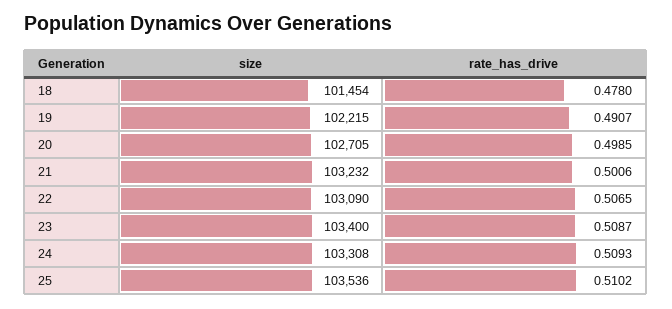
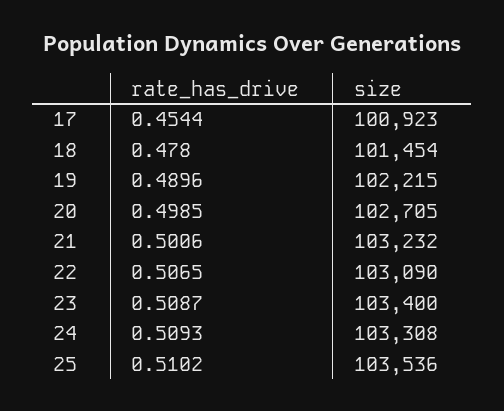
  {
    "size": {
      "18": 101454,
      "19": 102215,
      "20": 102705,
      "21": 103232,
      "22": 103090,
      "23": 103400,
      "24": 103308,
-     "25": 103536
+     "25": 103536,
+     "17": 100923
    },
    "rate_has_drive": {
      "18": 0.478,
-     "19": 0.4907,
+     "19": 0.4896,
      "20": 0.4985,
      "21": 0.5006,
      "22": 0.5065,
      "23": 0.5087,
      "24": 0.5093,
-     "25": 0.5102
+     "25": 0.5102,
+     "17": 0.4544
    }
  }

